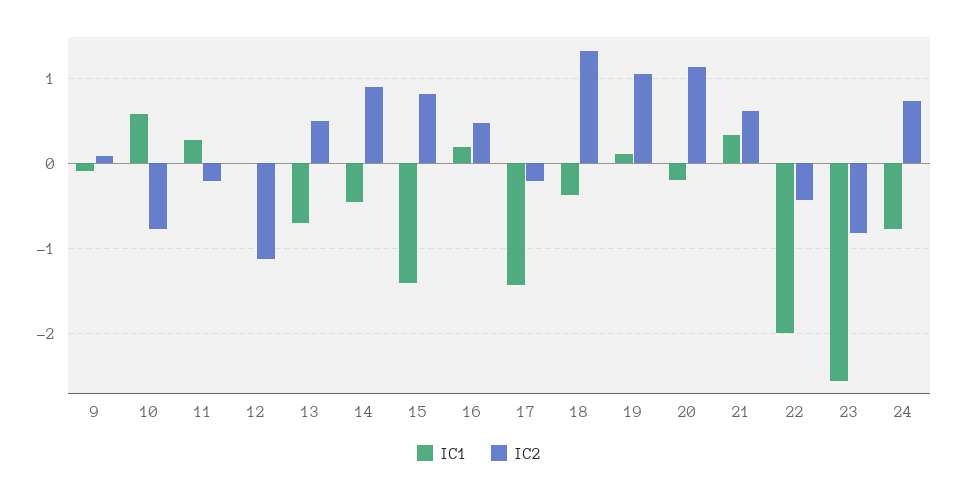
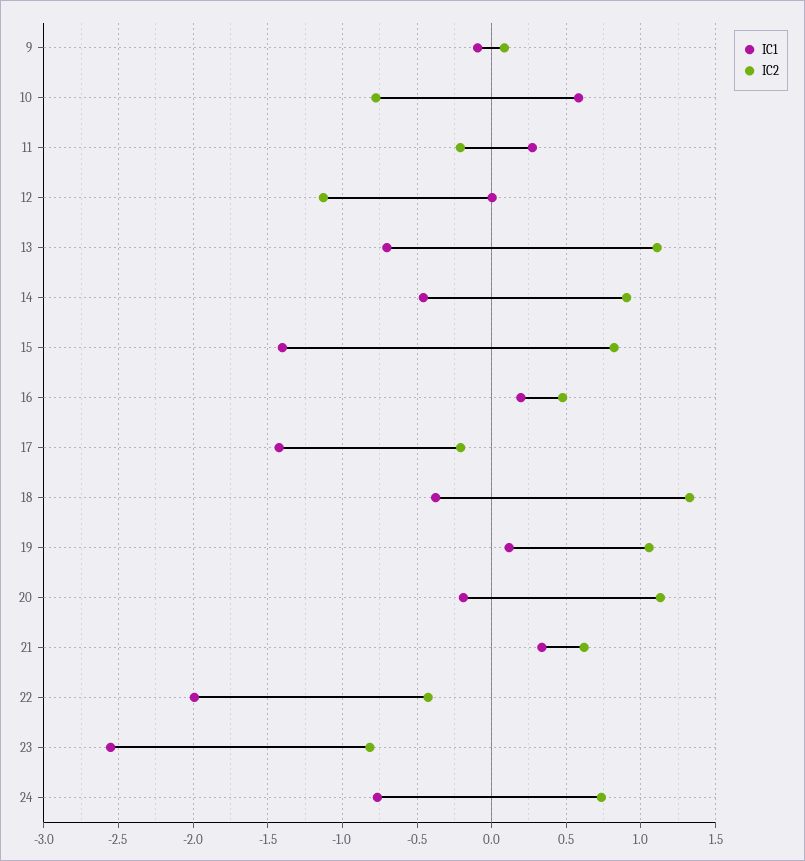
  {
    "IC1": {
      "9": -0.1,
      "10": 0.6,
      "11": 0.25,
      "12": 0,
      "13": -0.7,
      "14": -0.45,
      "15": -1.4,
      "16": 0.2,
      "17": -1.4,
      "18": -0.4,
      "19": 0.1,
      "20": -0.2,
      "21": 0.35,
      "22": -2,
      "23": -2.55,
      "24": -0.75
    },
    "IC2": {
      "9": 0.1,
      "10": -0.8,
      "11": -0.2,
      "12": -1.15,
-     "13": 0.5,
+     "13": 1.1,
      "14": 0.9,
      "15": 0.8,
      "16": 0.5,
      "17": -0.2,
      "18": 1.35,
      "19": 1.05,
      "20": 1.15,
      "21": 0.6,
      "22": -0.45,
      "23": -0.8,
      "24": 0.75
    }
  }

